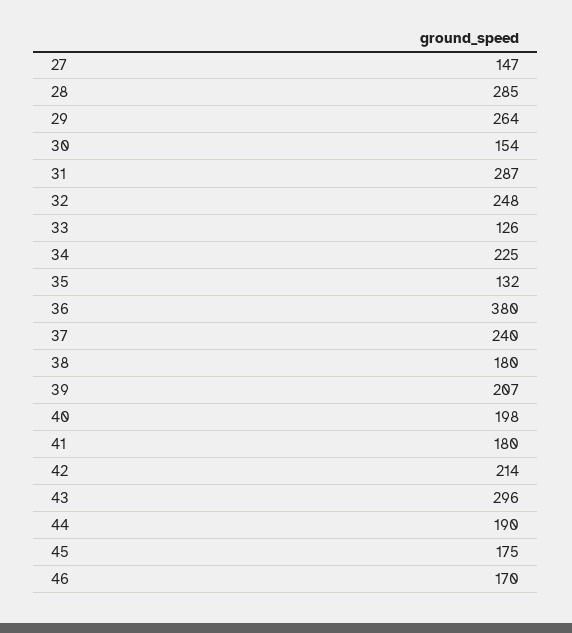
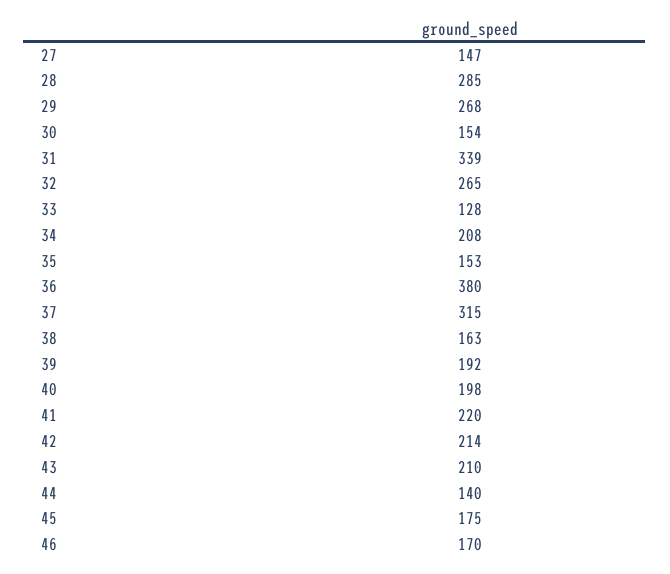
  {
    "27": 147,
    "28": 285,
-   "29": 264,
+   "29": 268,
    "30": 154,
-   "31": 287,
+   "31": 339,
-   "32": 248,
+   "32": 265,
-   "33": 126,
+   "33": 128,
-   "34": 225,
+   "34": 208,
-   "35": 132,
+   "35": 153,
    "36": 380,
-   "37": 240,
+   "37": 315,
-   "38": 180,
+   "38": 163,
-   "39": 207,
+   "39": 192,
    "40": 198,
-   "41": 180,
+   "41": 220,
    "42": 214,
-   "43": 296,
+   "43": 210,
-   "44": 190,
+   "44": 140,
    "45": 175,
    "46": 170
  }

